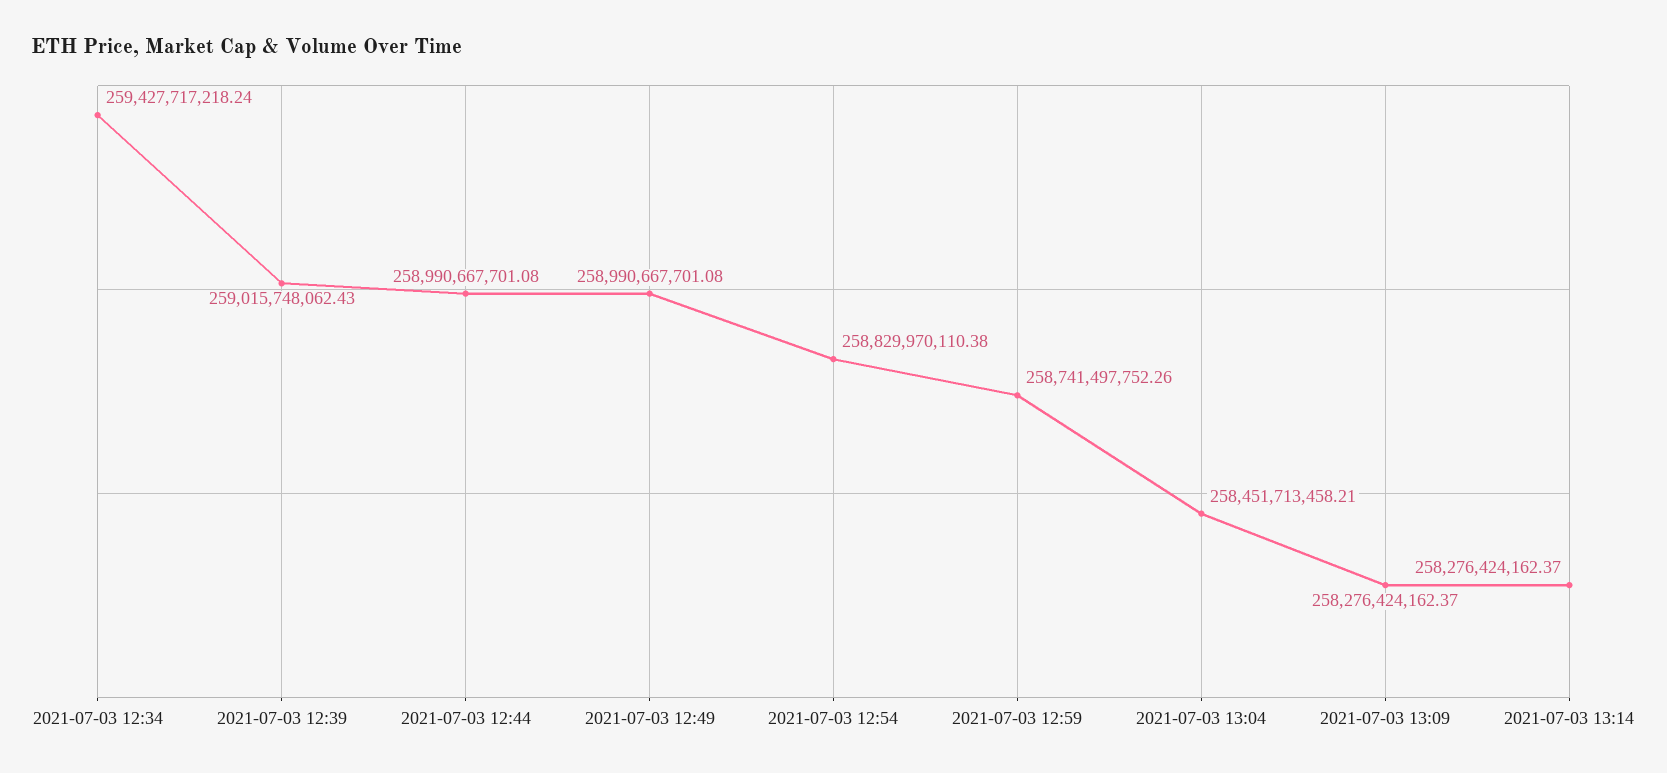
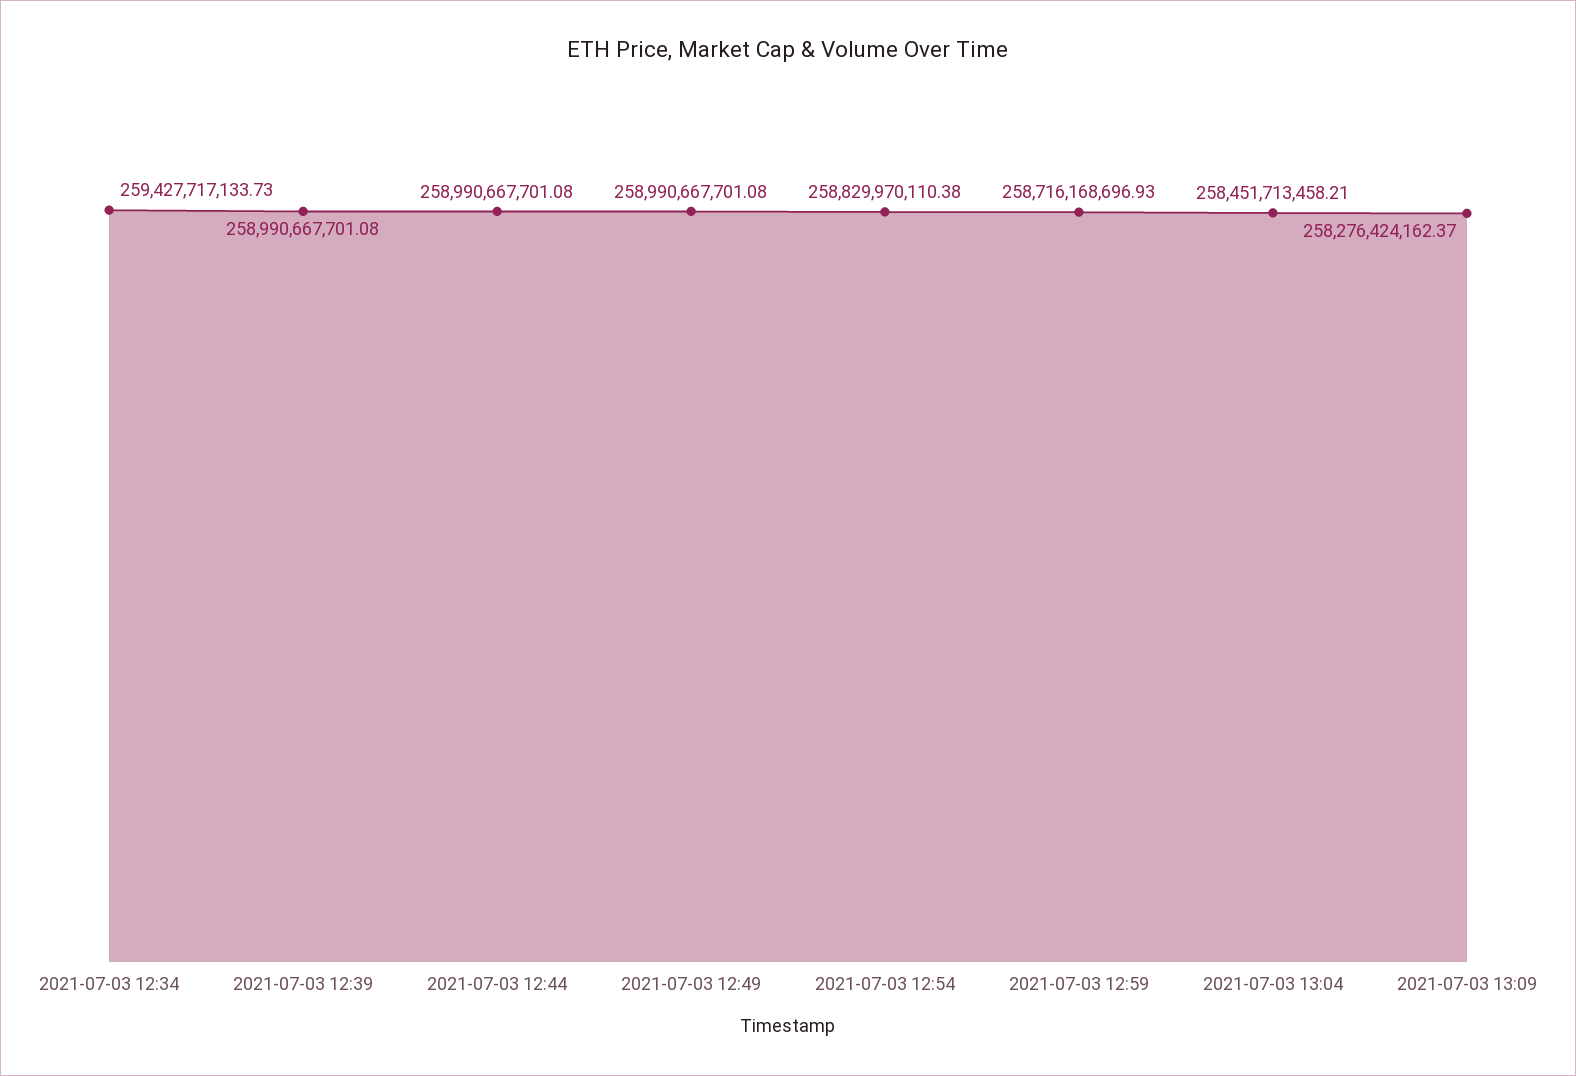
  {
-   "2021-07-03 12:34": 259427717218.24,
+   "2021-07-03 12:34": 259427717133.73,
-   "2021-07-03 12:39": 259015748062.43,
+   "2021-07-03 12:39": 258990667701.08,
    "2021-07-03 12:44": 258990667701.08,
    "2021-07-03 12:49": 258990667701.08,
    "2021-07-03 12:54": 258829970110.38,
-   "2021-07-03 12:59": 258741497752.26,
+   "2021-07-03 12:59": 258716168696.93,
    "2021-07-03 13:04": 258451713458.21,
-   "2021-07-03 13:09": 258276424162.37,
+   "2021-07-03 13:09": 258276424162.37
-   "2021-07-03 13:14": 258276424162.37
  }

